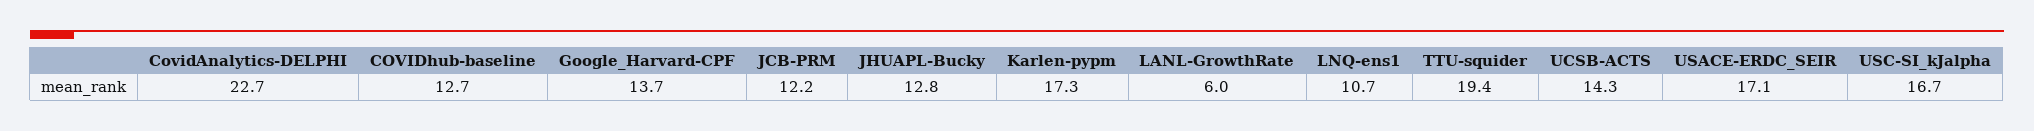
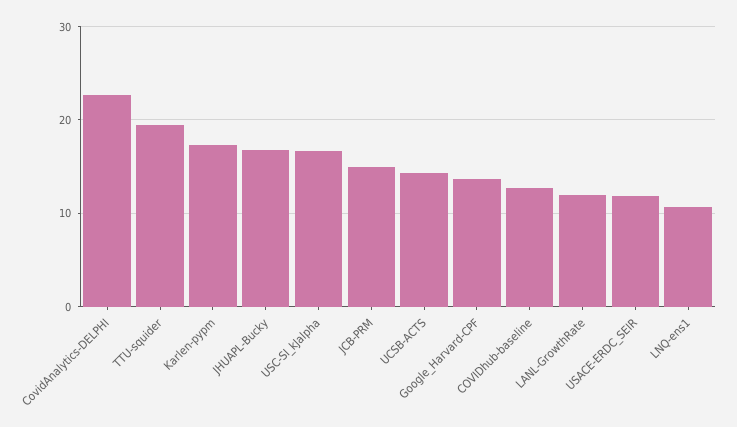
  {
    "CovidAnalytics-DELPHI": 22.7,
    "COVIDhub-baseline": 12.7,
    "Google_Harvard-CPF": 13.7,
-   "JCB-PRM": 12.2,
+   "JCB-PRM": 15,
-   "JHUAPL-Bucky": 12.8,
+   "JHUAPL-Bucky": 17,
    "Karlen-pypm": 17.3,
-   "LANL-GrowthRate": 6,
+   "LANL-GrowthRate": 12,
    "LNQ-ens1": 10.7,
    "TTU-squider": 19.4,
    "UCSB-ACTS": 14.3,
-   "USACE-ERDC_SEIR": 17.1,
+   "USACE-ERDC_SEIR": 12,
    "USC-SI_kJalpha": 16.7
  }

